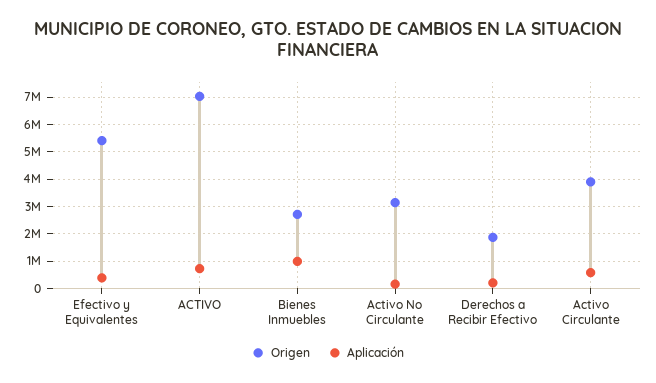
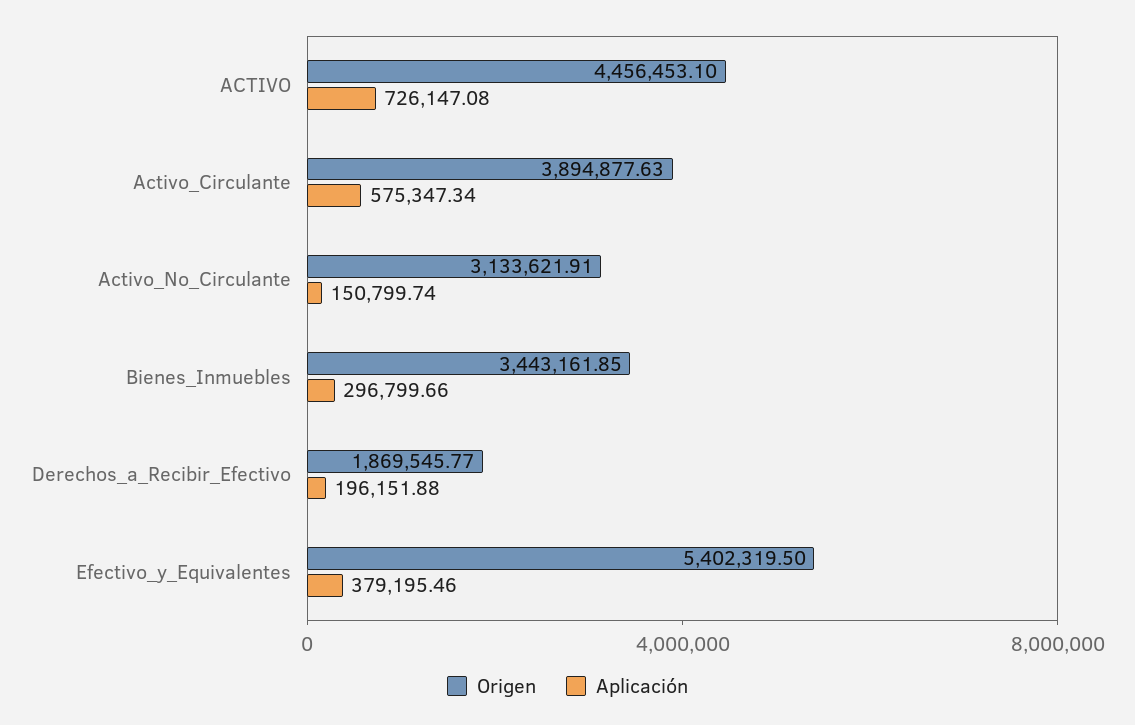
  {
    "Origen": {
      "Efectivo y Equivalentes": 5402319.5,
-     "ACTIVO": 7000000,
+     "ACTIVO": 4456453.1,
-     "Bienes Inmuebles": 2750000,
+     "Bienes Inmuebles": 3443161.85,
      "Activo No Circulante": 3133621.91,
      "Derechos a Recibir Efectivo": 1869545.77,
      "Activo Circulante": 3894877.63
    },
    "Aplicación": {
      "Efectivo y Equivalentes": 379195.46,
      "ACTIVO": 726147.08,
-     "Bienes Inmuebles": 1000000,
+     "Bienes Inmuebles": 296799.66,
      "Activo No Circulante": 150799.74,
      "Derechos a Recibir Efectivo": 196151.88,
      "Activo Circulante": 575347.34
    }
  }

